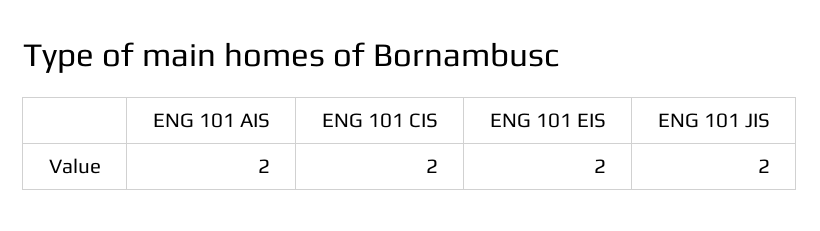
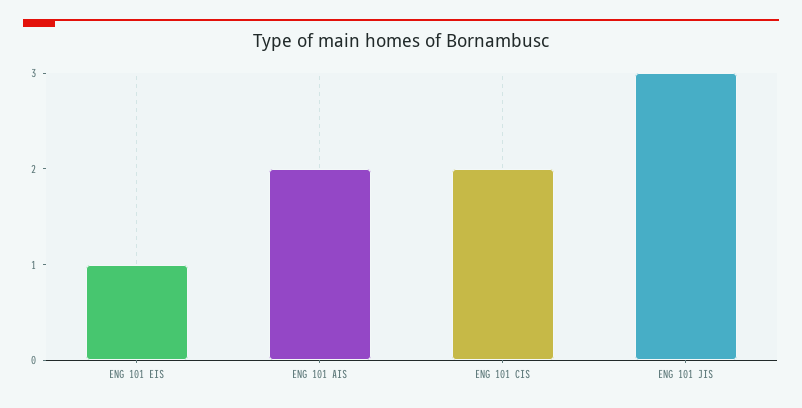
  {
    "ENG 101 AIS": 2,
    "ENG 101 CIS": 2,
-   "ENG 101 EIS": 2,
+   "ENG 101 EIS": 1,
-   "ENG 101 JIS": 2
+   "ENG 101 JIS": 3
  }

